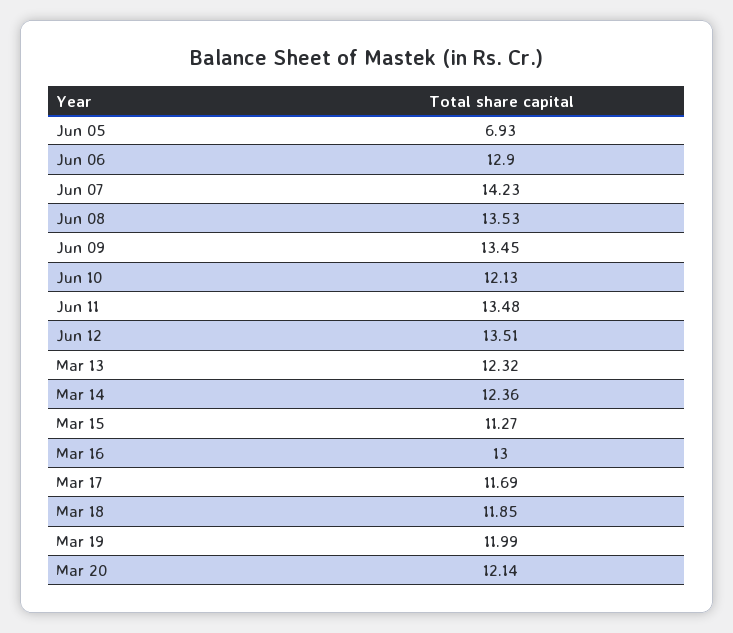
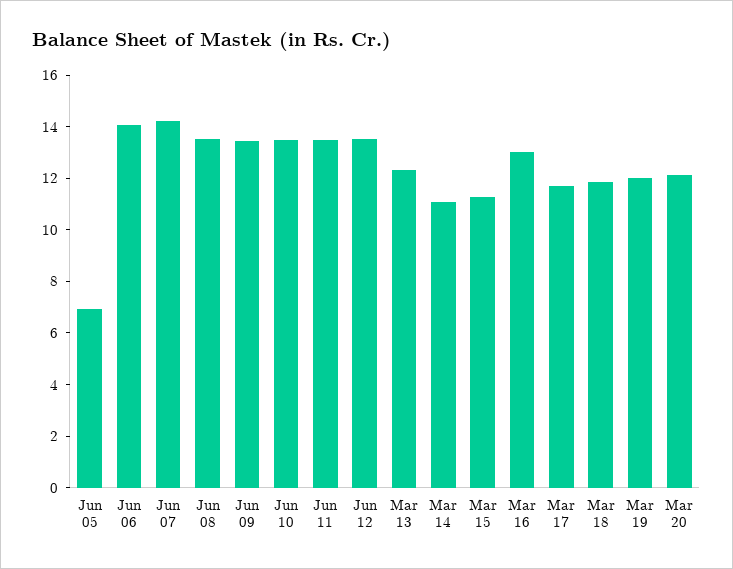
  {
    "Jun 05": 6.93,
-   "Jun 06": 12.9,
+   "Jun 06": 14,
    "Jun 07": 14.23,
    "Jun 08": 13.53,
    "Jun 09": 13.45,
-   "Jun 10": 12.13,
+   "Jun 10": 13.5,
    "Jun 11": 13.48,
    "Jun 12": 13.51,
    "Mar 13": 12.32,
-   "Mar 14": 12.36,
+   "Mar 14": 11,
    "Mar 15": 11.27,
    "Mar 16": 13,
    "Mar 17": 11.69,
    "Mar 18": 11.85,
    "Mar 19": 11.99,
    "Mar 20": 12.14
  }

